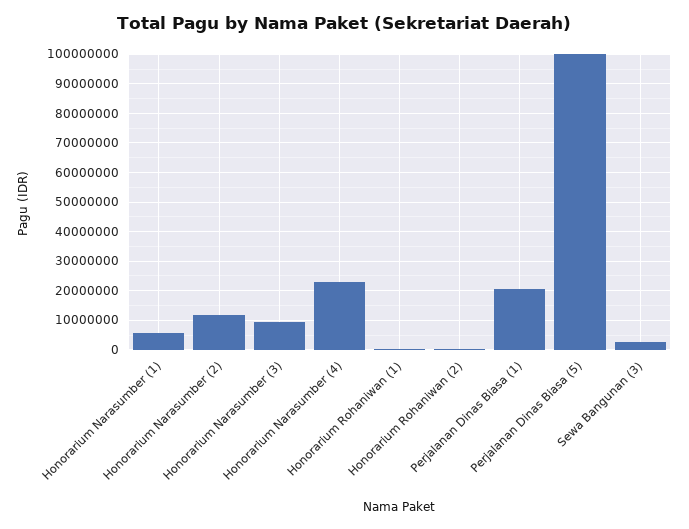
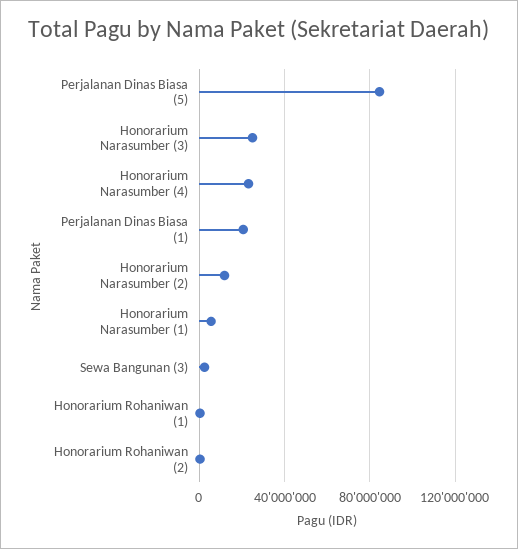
  {
    "Honorarium Narasumber (1)": 5000000,
    "Honorarium Narasumber (2)": 12500000,
-   "Honorarium Narasumber (3)": 10000000,
+   "Honorarium Narasumber (3)": 25000000,
    "Honorarium Narasumber (4)": 22500000,
    "Honorarium Rohaniwan (1)": 0,
    "Honorarium Rohaniwan (2)": 0,
    "Perjalanan Dinas Biasa (1)": 20000000,
-   "Perjalanan Dinas Biasa (5)": 100000000,
+   "Perjalanan Dinas Biasa (5)": 85000000,
    "Sewa Bangunan (3)": 2500000
  }

